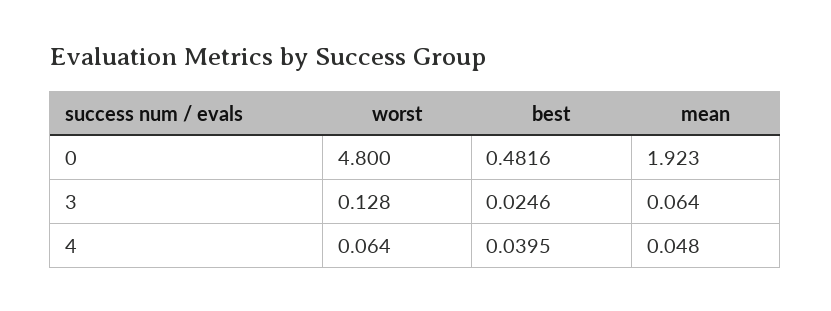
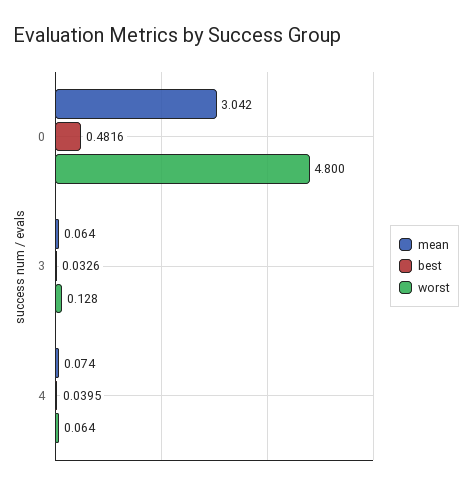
  {
    "worst": {
      "0": 4.8,
      "3": 0.128,
      "4": 0.064
    },
    "best": {
      "0": 0.4816,
-     "3": 0.0246,
+     "3": 0.0326,
      "4": 0.0395
    },
    "mean": {
-     "0": 1.923,
+     "0": 3.042,
      "3": 0.064,
-     "4": 0.048
+     "4": 0.074
    }
  }

